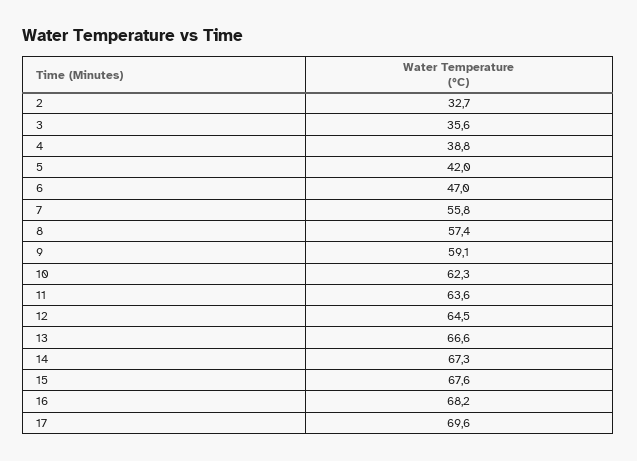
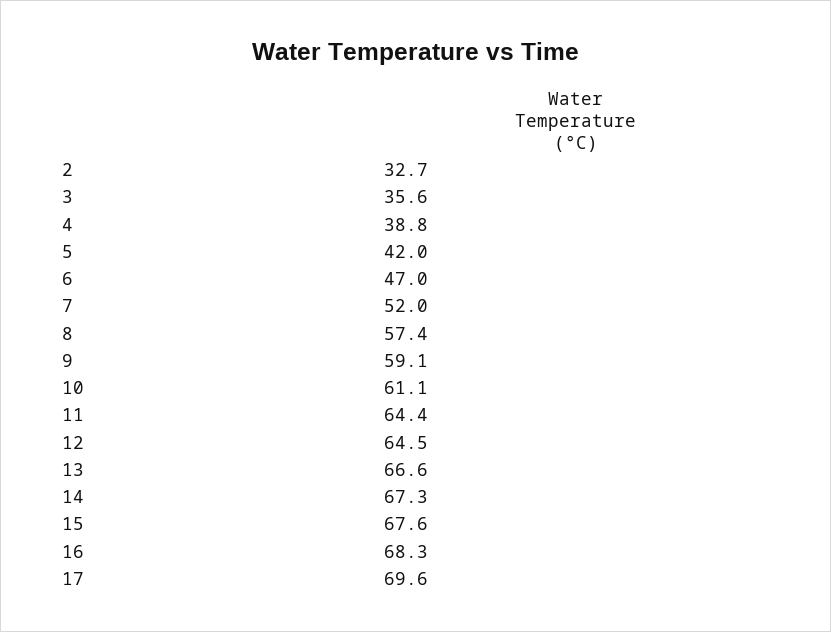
  {
    "2": 32.7,
    "3": 35.6,
    "4": 38.8,
    "5": 42,
    "6": 47,
-   "7": 55.8,
+   "7": 52,
    "8": 57.4,
    "9": 59.1,
-   "10": 62.3,
+   "10": 61.1,
-   "11": 63.6,
+   "11": 64.4,
    "12": 64.5,
    "13": 66.6,
    "14": 67.3,
    "15": 67.6,
-   "16": 68.2,
+   "16": 68.3,
    "17": 69.6
  }

